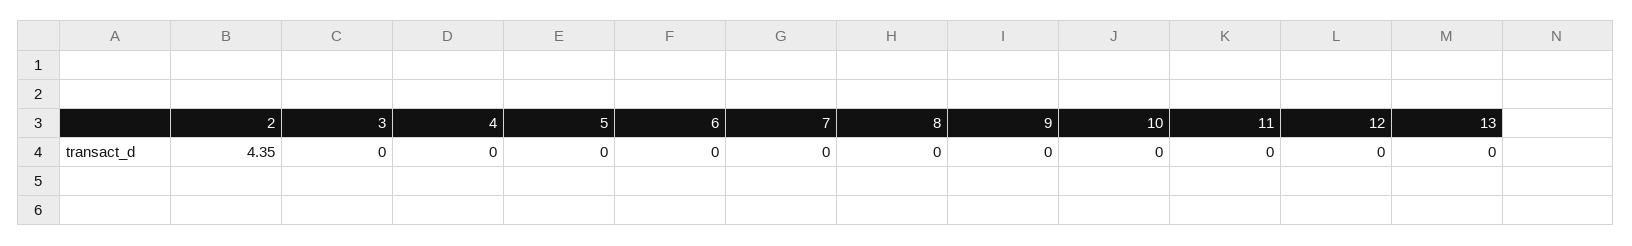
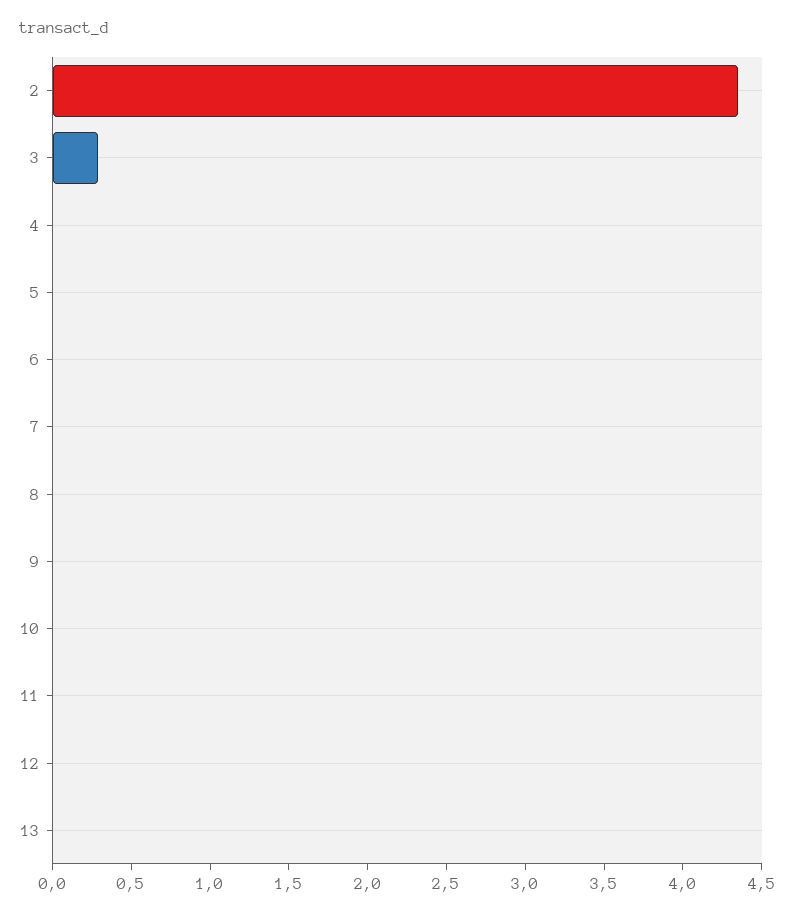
  {
    "2": 4.35,
-   "3": 0,
+   "3": 0.3,
    "4": 0,
    "5": 0,
    "6": 0,
    "7": 0,
    "8": 0,
    "9": 0,
    "10": 0,
    "11": 0,
    "12": 0,
    "13": 0
  }

